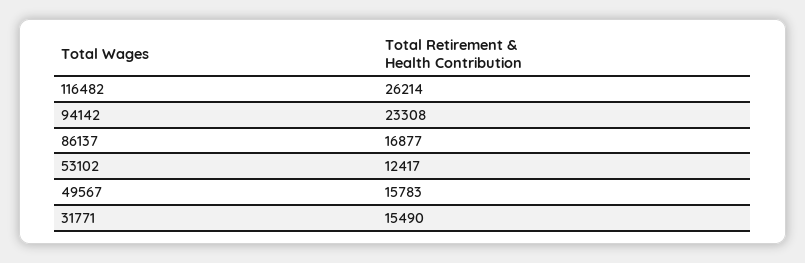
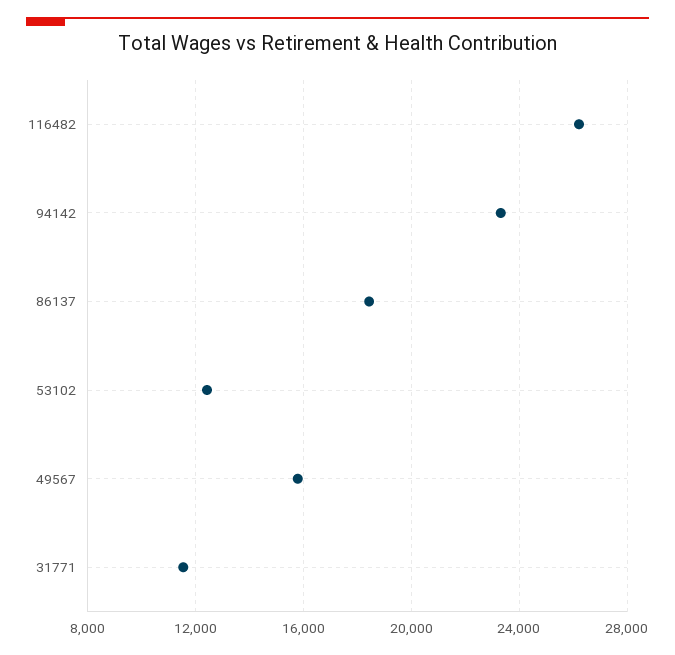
  {
    "116482": 26214,
    "94142": 23308,
-   "86137": 16877,
+   "86137": 18500,
    "53102": 12417,
    "49567": 15783,
-   "31771": 15490
+   "31771": 11500
  }

